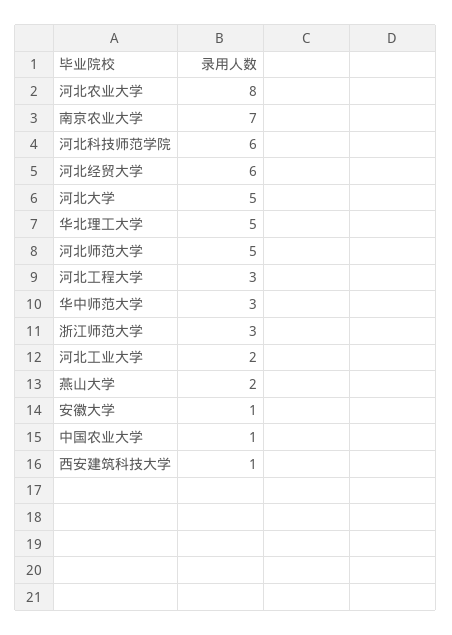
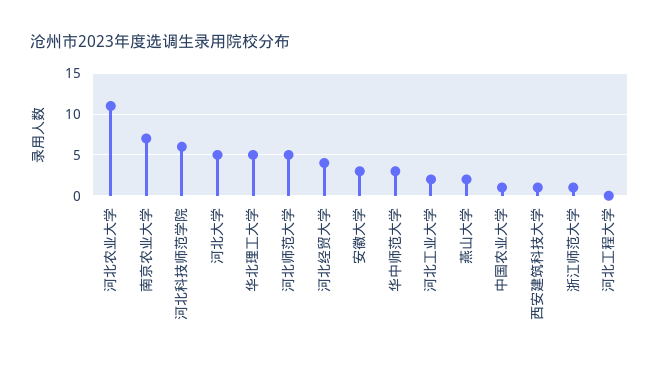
  {
-   "河北农业大学": 8,
+   "河北农业大学": 11,
    "南京农业大学": 7,
    "河北科技师范学院": 6,
-   "河北经贸大学": 6,
+   "河北经贸大学": 4,
    "河北大学": 5,
    "华北理工大学": 5,
    "河北师范大学": 5,
-   "河北工程大学": 3,
+   "河北工程大学": 0,
    "华中师范大学": 3,
-   "浙江师范大学": 3,
+   "浙江师范大学": 1,
    "河北工业大学": 2,
    "燕山大学": 2,
-   "安徽大学": 1,
+   "安徽大学": 3,
    "中国农业大学": 1,
    "西安建筑科技大学": 1
  }

